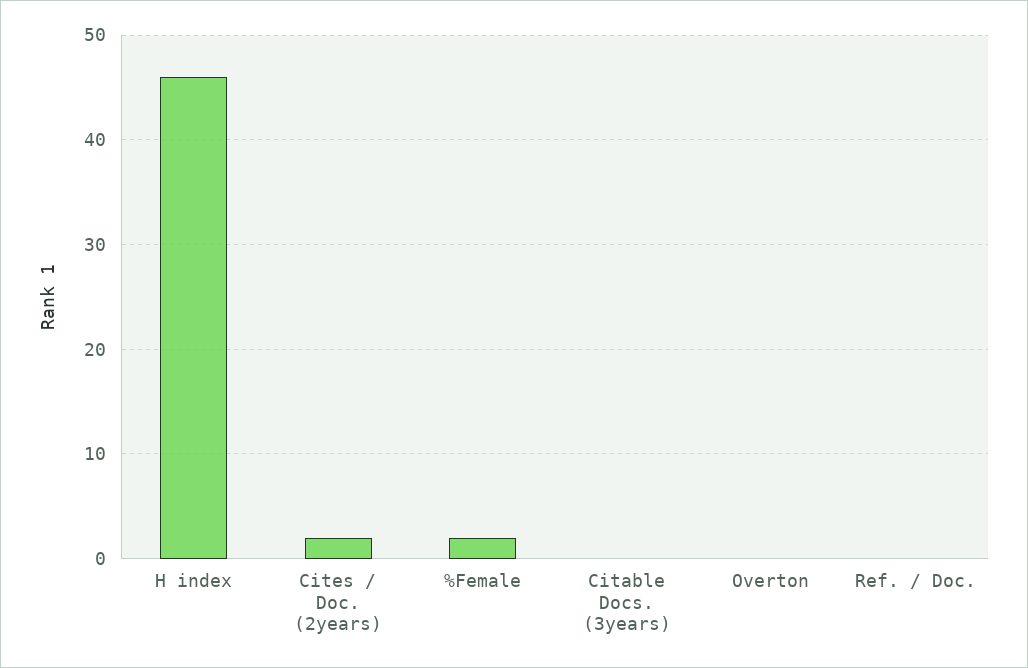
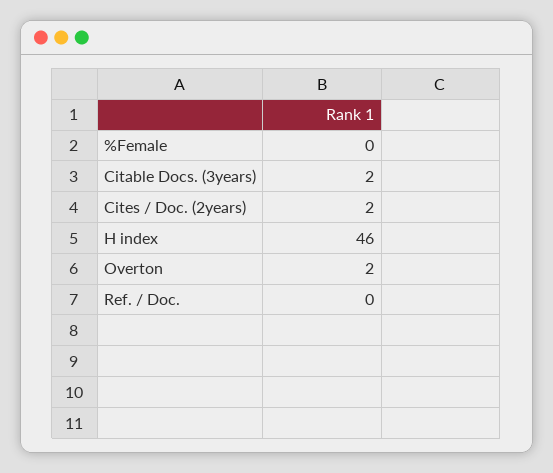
  {
    "H index": 46,
    "Cites / Doc. (2years)": 2,
-   "%Female": 2,
+   "%Female": 0,
-   "Citable Docs. (3years)": 0,
+   "Citable Docs. (3years)": 2,
-   "Overton": 0,
+   "Overton": 2,
    "Ref. / Doc.": 0
  }

